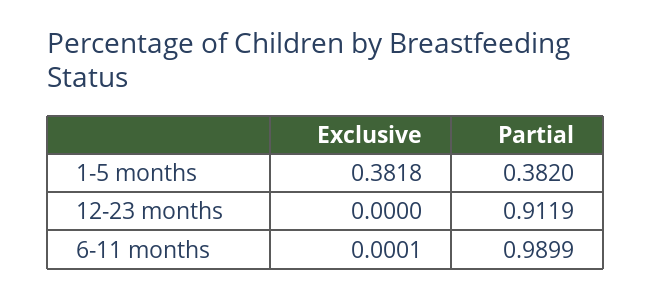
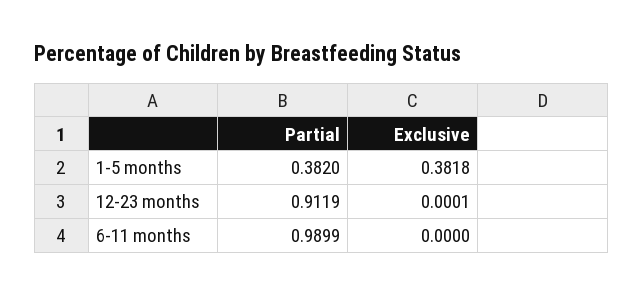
  {
    "Exclusive": {
      "1-5 months": 0.3818,
-     "12-23 months": 0,
+     "12-23 months": 0.0001,
-     "6-11 months": 0.0001
+     "6-11 months": 0
    },
    "Partial": {
      "1-5 months": 0.382,
      "12-23 months": 0.9119,
      "6-11 months": 0.9899
    }
  }

